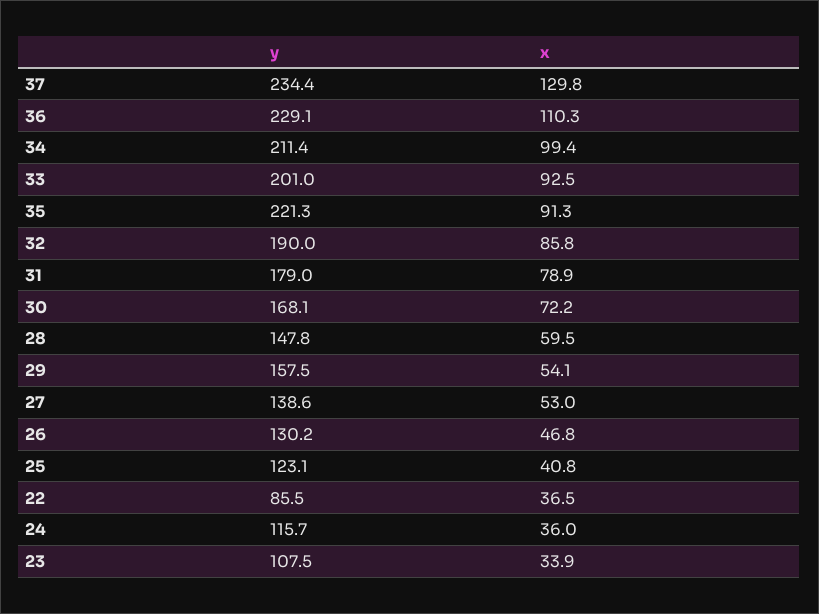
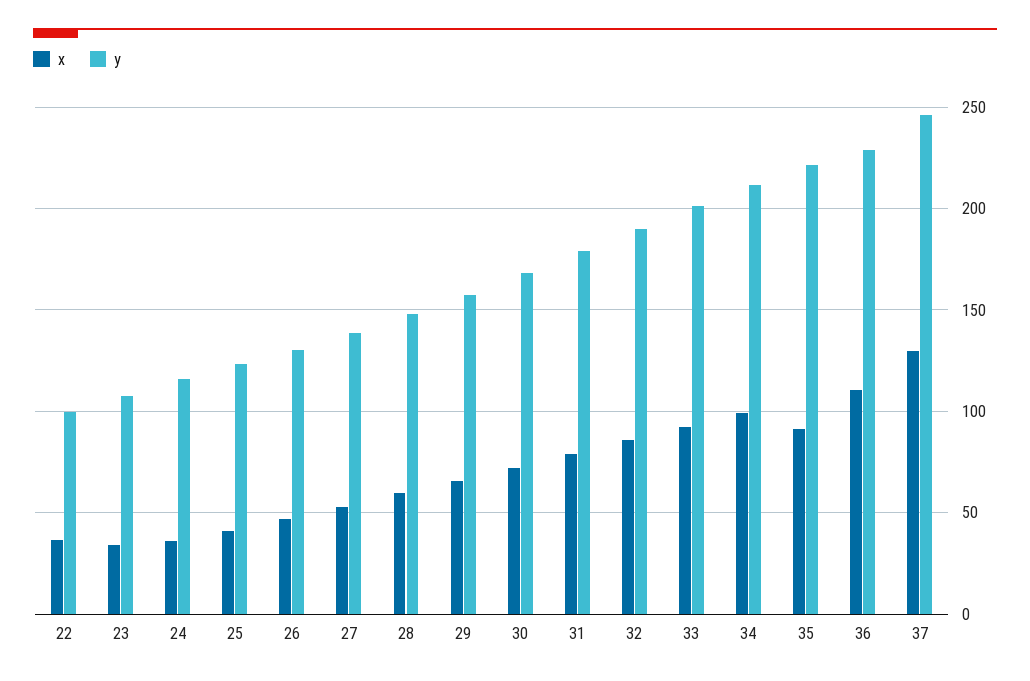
  {
    "y": {
-     "37": 234.4,
+     "37": 245,
      "36": 229.1,
      "34": 211.4,
      "33": 201,
      "35": 221.3,
      "32": 190,
      "31": 179,
      "30": 168.1,
      "28": 147.8,
      "29": 157.5,
      "27": 138.6,
      "26": 130.2,
      "25": 123.1,
-     "22": 85.5,
+     "22": 100,
      "24": 115.7,
      "23": 107.5
    },
    "x": {
      "37": 129.8,
      "36": 110.3,
      "34": 99.4,
      "33": 92.5,
      "35": 91.3,
      "32": 85.8,
      "31": 78.9,
      "30": 72.2,
      "28": 59.5,
-     "29": 54.1,
+     "29": 65,
      "27": 53,
      "26": 46.8,
      "25": 40.8,
      "22": 36.5,
      "24": 36,
      "23": 33.9
    }
  }

